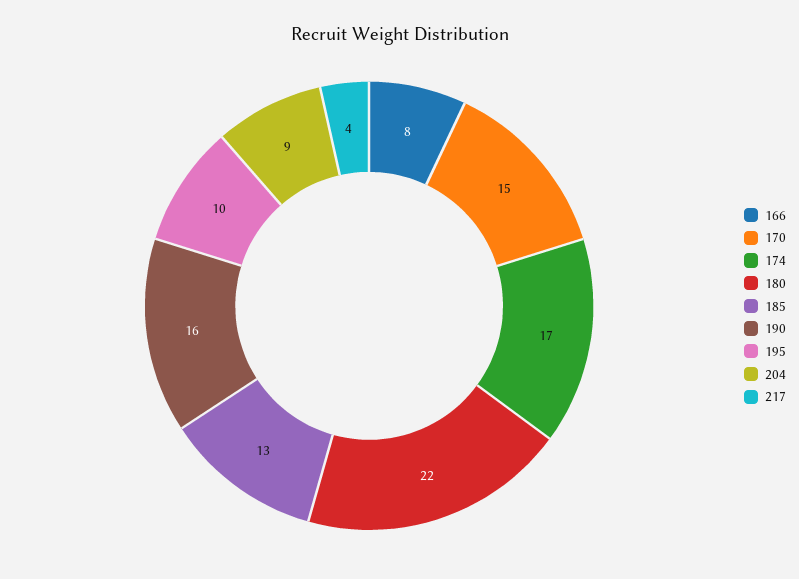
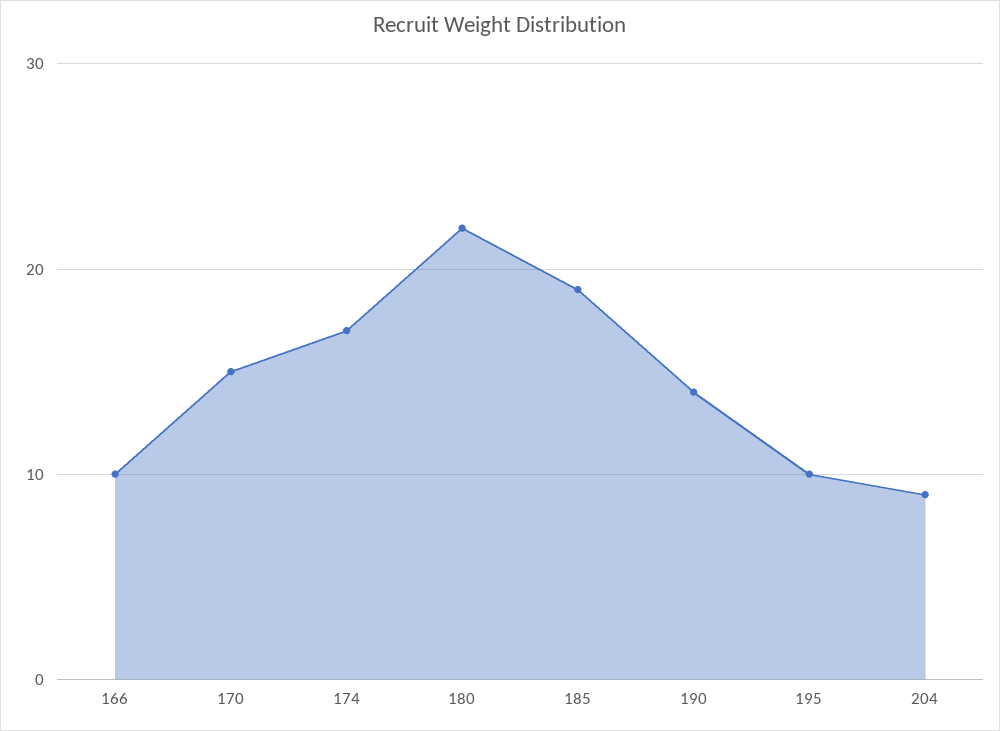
  {
-   "166": 8,
+   "166": 10,
    "170": 15,
    "174": 17,
    "180": 22,
-   "185": 13,
+   "185": 19,
-   "190": 16,
+   "190": 14,
    "195": 10,
-   "204": 9,
+   "204": 9
-   "217": 4
  }

